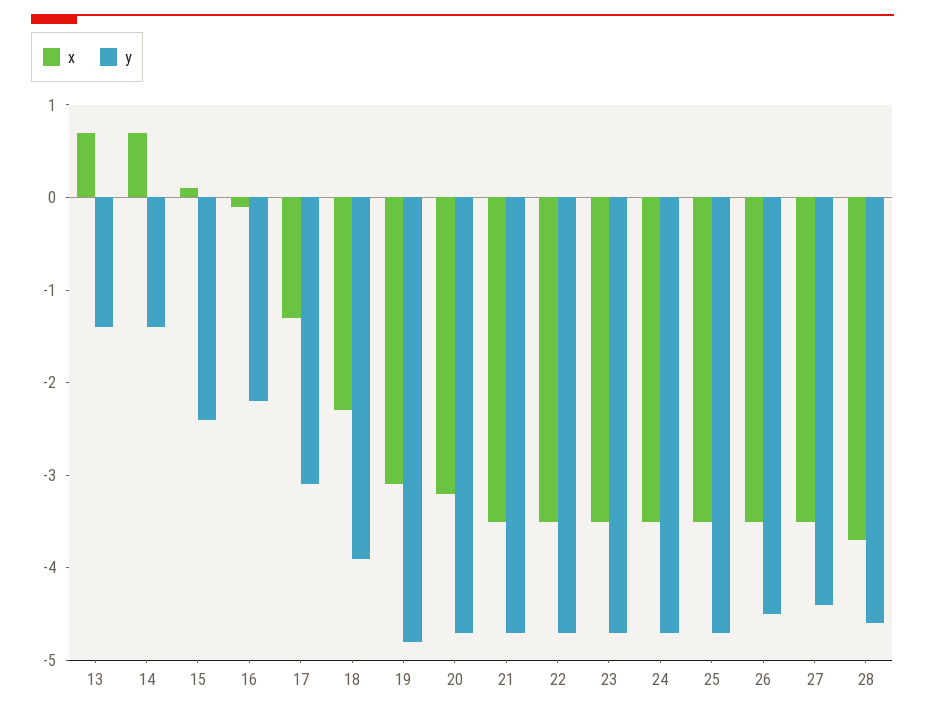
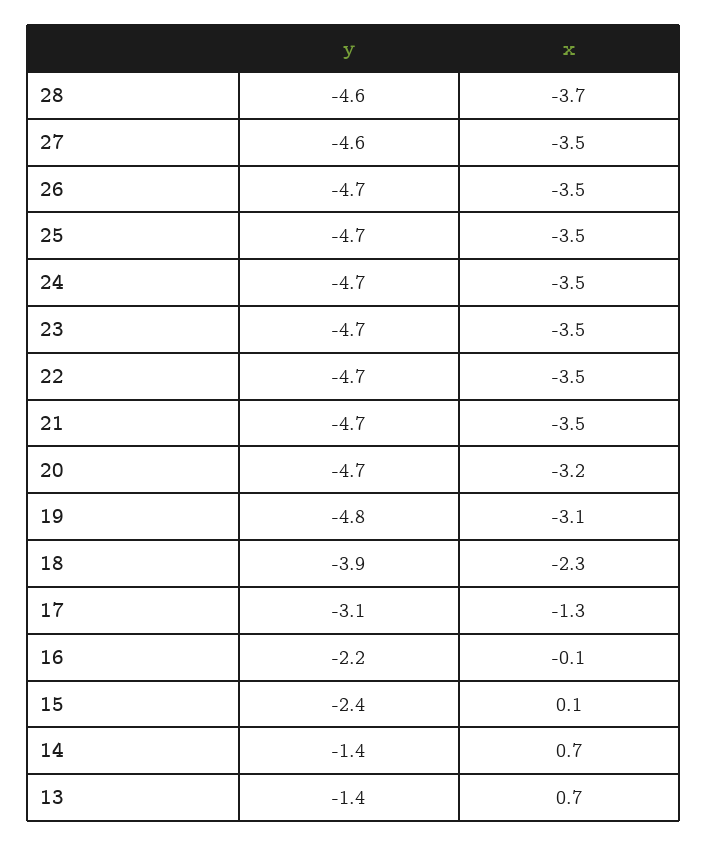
  {
    "x": {
      "13": 0.7,
      "14": 0.7,
      "15": 0.1,
      "16": -0.1,
      "17": -1.3,
      "18": -2.3,
      "19": -3.1,
      "20": -3.2,
      "21": -3.5,
      "22": -3.5,
      "23": -3.5,
      "24": -3.5,
      "25": -3.5,
      "26": -3.5,
      "27": -3.5,
      "28": -3.7
    },
    "y": {
      "13": -1.4,
      "14": -1.4,
      "15": -2.4,
      "16": -2.2,
      "17": -3.1,
      "18": -3.9,
      "19": -4.8,
      "20": -4.7,
      "21": -4.7,
      "22": -4.7,
      "23": -4.7,
      "24": -4.7,
      "25": -4.7,
-     "26": -4.5,
+     "26": -4.7,
-     "27": -4.4,
+     "27": -4.6,
      "28": -4.6
    }
  }

